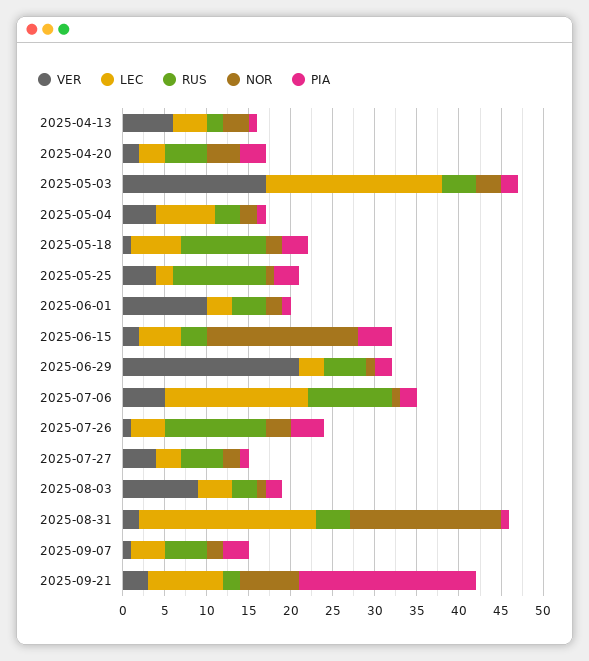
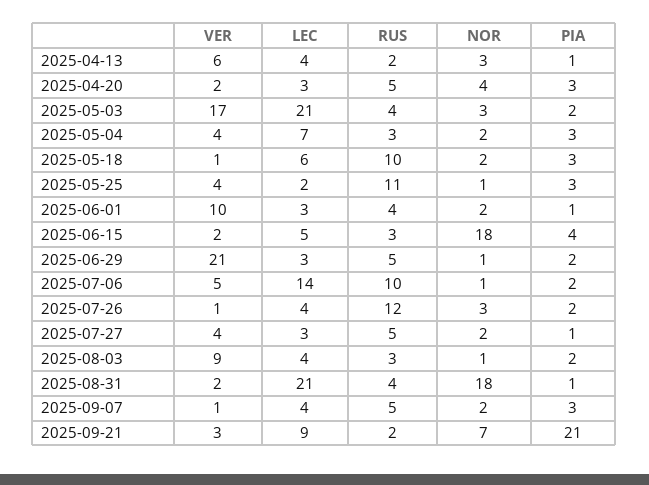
  {
    "VER": {
      "2025-04-13": 6,
      "2025-04-20": 2,
      "2025-05-03": 17,
      "2025-05-04": 4,
      "2025-05-18": 1,
      "2025-05-25": 4,
      "2025-06-01": 10,
      "2025-06-15": 2,
      "2025-06-29": 21,
      "2025-07-06": 5,
      "2025-07-26": 1,
      "2025-07-27": 4,
      "2025-08-03": 9,
      "2025-08-31": 2,
      "2025-09-07": 1,
      "2025-09-21": 3
    },
    "LEC": {
      "2025-04-13": 4,
      "2025-04-20": 3,
      "2025-05-03": 21,
      "2025-05-04": 7,
      "2025-05-18": 6,
      "2025-05-25": 2,
      "2025-06-01": 3,
      "2025-06-15": 5,
      "2025-06-29": 3,
-     "2025-07-06": 17,
+     "2025-07-06": 14,
      "2025-07-26": 4,
      "2025-07-27": 3,
      "2025-08-03": 4,
      "2025-08-31": 21,
      "2025-09-07": 4,
      "2025-09-21": 9
    },
    "RUS": {
      "2025-04-13": 2,
      "2025-04-20": 5,
      "2025-05-03": 4,
      "2025-05-04": 3,
      "2025-05-18": 10,
      "2025-05-25": 11,
      "2025-06-01": 4,
      "2025-06-15": 3,
      "2025-06-29": 5,
      "2025-07-06": 10,
      "2025-07-26": 12,
      "2025-07-27": 5,
      "2025-08-03": 3,
      "2025-08-31": 4,
      "2025-09-07": 5,
      "2025-09-21": 2
    },
    "NOR": {
      "2025-04-13": 3,
      "2025-04-20": 4,
      "2025-05-03": 3,
      "2025-05-04": 2,
      "2025-05-18": 2,
      "2025-05-25": 1,
      "2025-06-01": 2,
      "2025-06-15": 18,
      "2025-06-29": 1,
      "2025-07-06": 1,
      "2025-07-26": 3,
      "2025-07-27": 2,
      "2025-08-03": 1,
      "2025-08-31": 18,
      "2025-09-07": 2,
      "2025-09-21": 7
    },
    "PIA": {
      "2025-04-13": 1,
      "2025-04-20": 3,
      "2025-05-03": 2,
-     "2025-05-04": 1,
+     "2025-05-04": 3,
      "2025-05-18": 3,
      "2025-05-25": 3,
      "2025-06-01": 1,
      "2025-06-15": 4,
      "2025-06-29": 2,
      "2025-07-06": 2,
-     "2025-07-26": 4,
+     "2025-07-26": 2,
      "2025-07-27": 1,
      "2025-08-03": 2,
      "2025-08-31": 1,
      "2025-09-07": 3,
      "2025-09-21": 21
    }
  }

